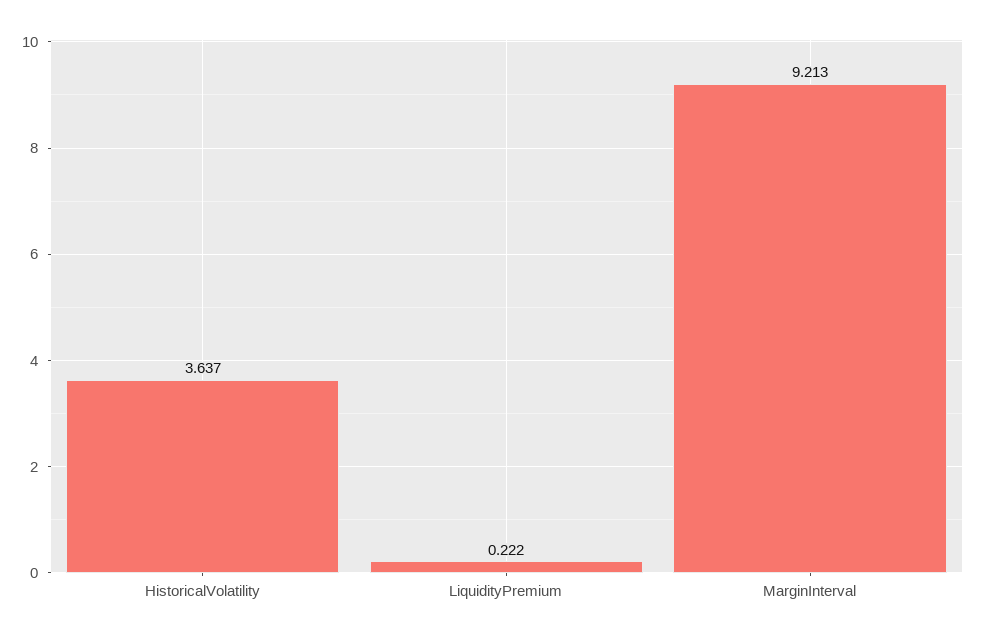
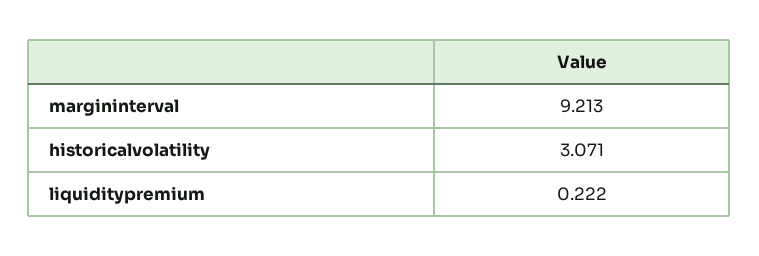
  {
-   "HistoricalVolatility": 3.637,
+   "HistoricalVolatility": 3.071,
    "LiquidityPremium": 0.222,
    "MarginInterval": 9.213
  }

